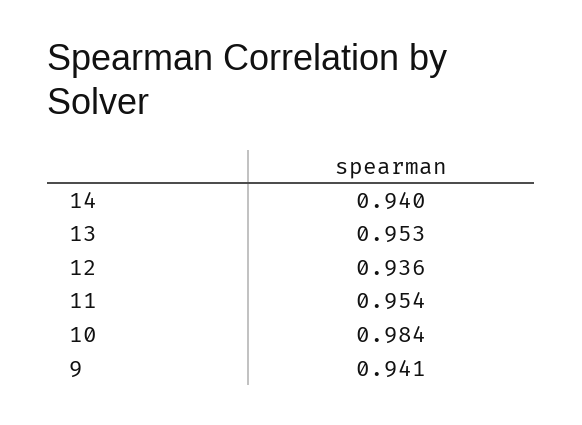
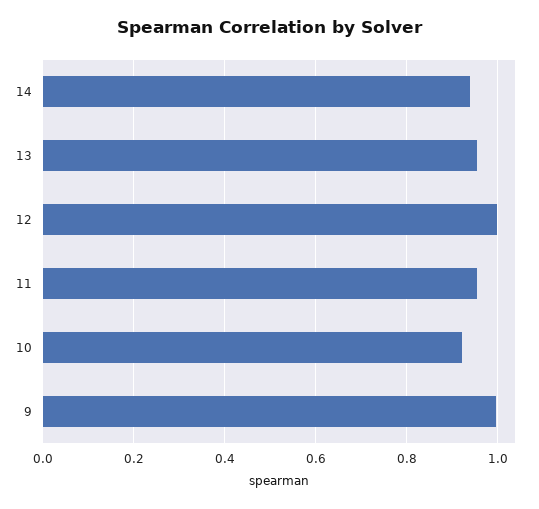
  {
    "14": 0.94,
    "13": 0.953,
-   "12": 0.936,
+   "12": 1,
    "11": 0.954,
-   "10": 0.984,
+   "10": 0.92,
-   "9": 0.941
+   "9": 1
  }

